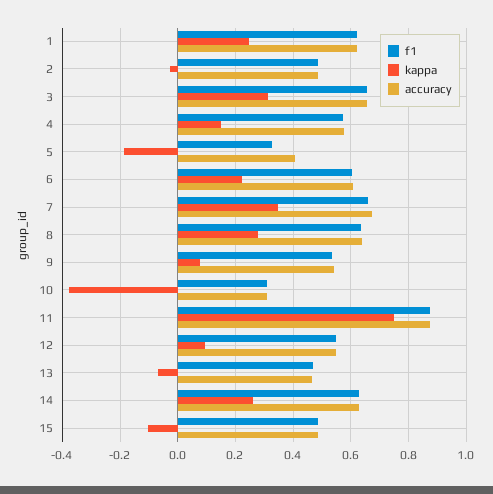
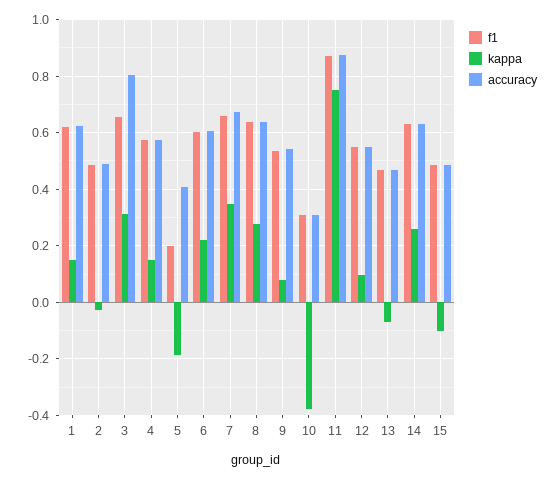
  {
    "f1": {
      "1": 0.625,
      "2": 0.475,
      "3": 0.65,
      "4": 0.575,
-     "5": 0.325,
+     "5": 0.2,
      "6": 0.6,
      "7": 0.65,
      "8": 0.625,
      "9": 0.525,
      "10": 0.3,
      "11": 0.875,
      "12": 0.55,
      "13": 0.475,
      "14": 0.625,
      "15": 0.475
    },
    "kappa": {
-     "1": 0.25,
+     "1": 0.15,
      "2": -0.025,
      "3": 0.325,
      "4": 0.15,
      "5": -0.2,
      "6": 0.225,
      "7": 0.35,
      "8": 0.275,
      "9": 0.075,
      "10": -0.375,
      "11": 0.75,
      "12": 0.1,
      "13": -0.075,
      "14": 0.25,
      "15": -0.1
    },
    "accuracy": {
      "1": 0.625,
      "2": 0.5,
-     "3": 0.65,
+     "3": 0.8,
      "4": 0.575,
      "5": 0.4,
      "6": 0.6,
      "7": 0.675,
      "8": 0.65,
      "9": 0.55,
      "10": 0.3,
      "11": 0.875,
      "12": 0.55,
      "13": 0.475,
      "14": 0.625,
      "15": 0.475
    }
  }

